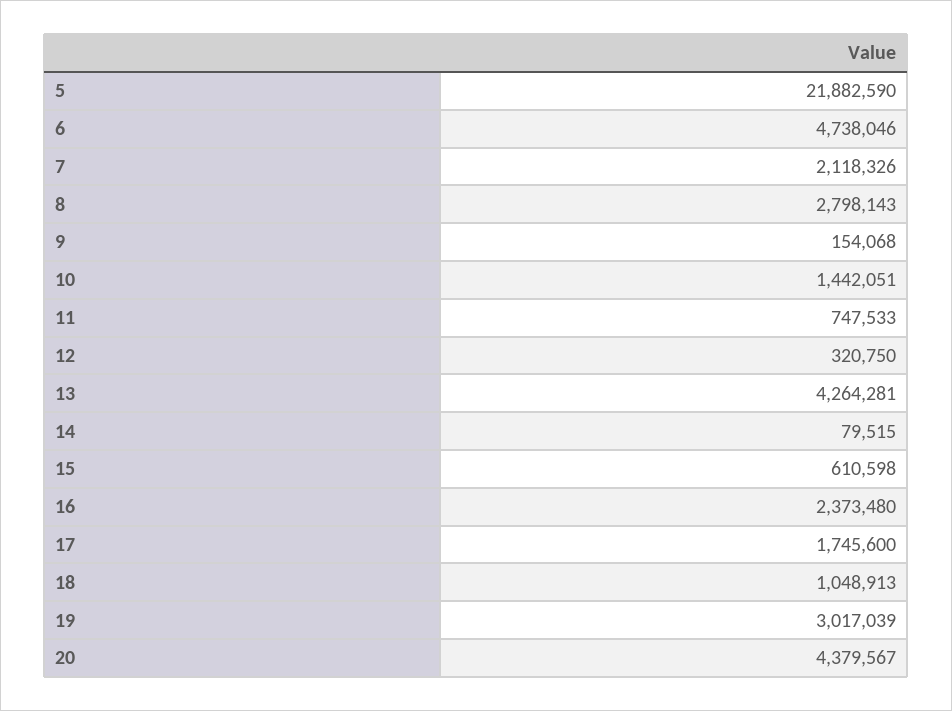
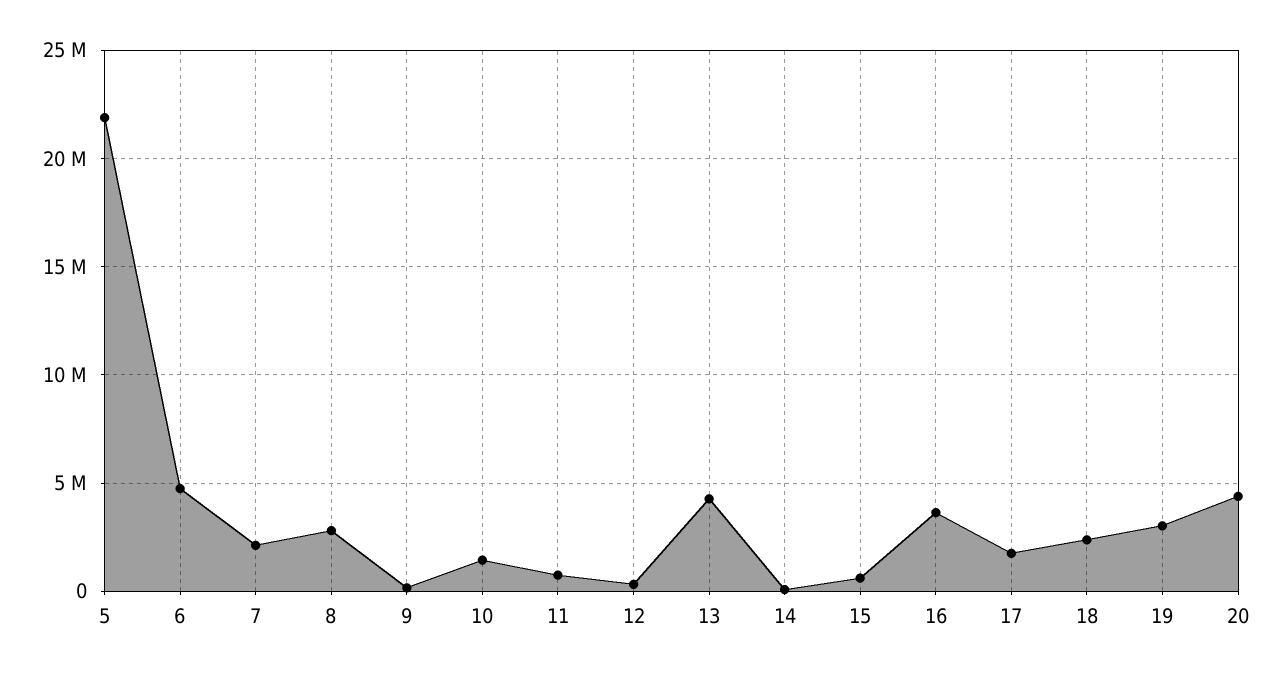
  {
    "5": 21882590,
    "6": 4738046,
    "7": 2118326,
    "8": 2798143,
    "9": 154068,
    "10": 1442051,
    "11": 747533,
    "12": 320750,
    "13": 4264281,
    "14": 79515,
    "15": 610598,
-   "16": 2373480,
+   "16": 3500000,
    "17": 1745600,
-   "18": 1048913,
+   "18": 2500000,
    "19": 3017039,
    "20": 4379567
  }

